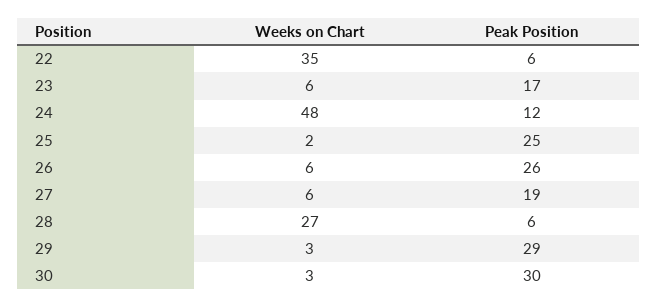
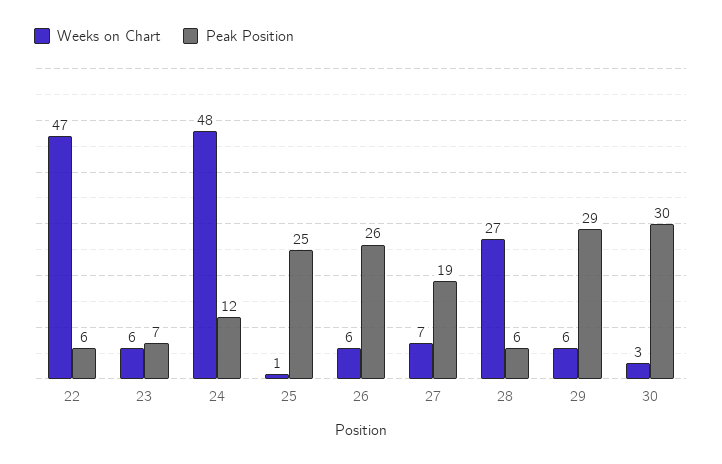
  {
    "Weeks on Chart": {
-     "22": 35,
+     "22": 47,
      "23": 6,
      "24": 48,
-     "25": 2,
+     "25": 1,
      "26": 6,
-     "27": 6,
+     "27": 7,
      "28": 27,
-     "29": 3,
+     "29": 6,
      "30": 3
    },
    "Peak Position": {
      "22": 6,
-     "23": 17,
+     "23": 7,
      "24": 12,
      "25": 25,
      "26": 26,
      "27": 19,
      "28": 6,
      "29": 29,
      "30": 30
    }
  }

